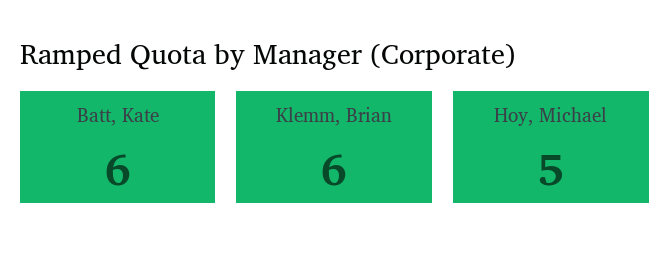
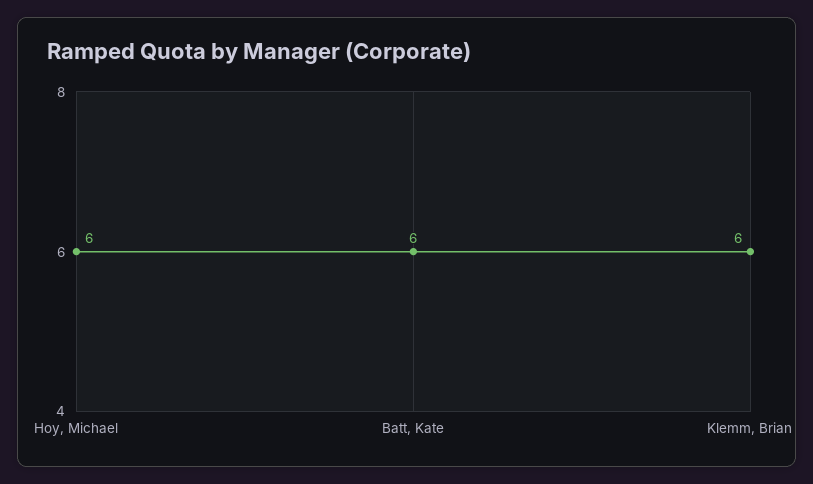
  {
    "Batt, Kate": 6,
    "Klemm, Brian": 6,
-   "Hoy, Michael": 5
+   "Hoy, Michael": 6
  }

